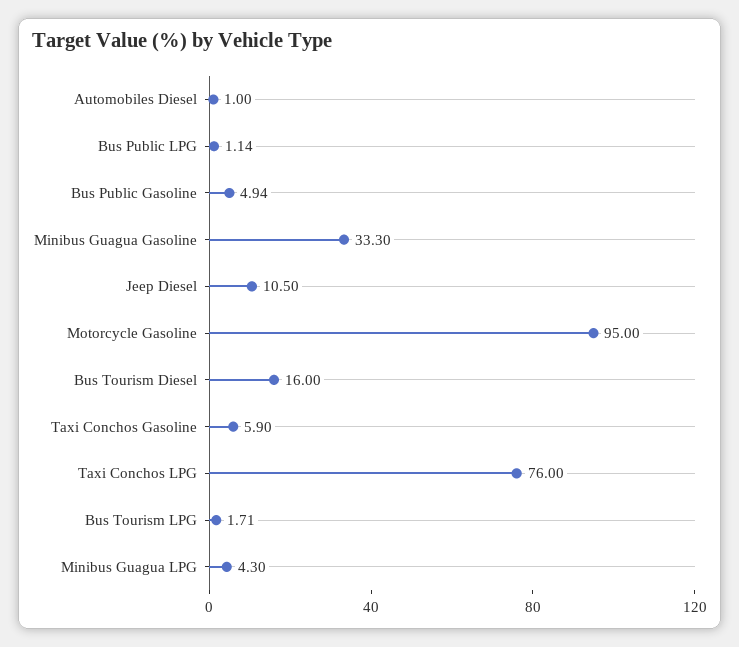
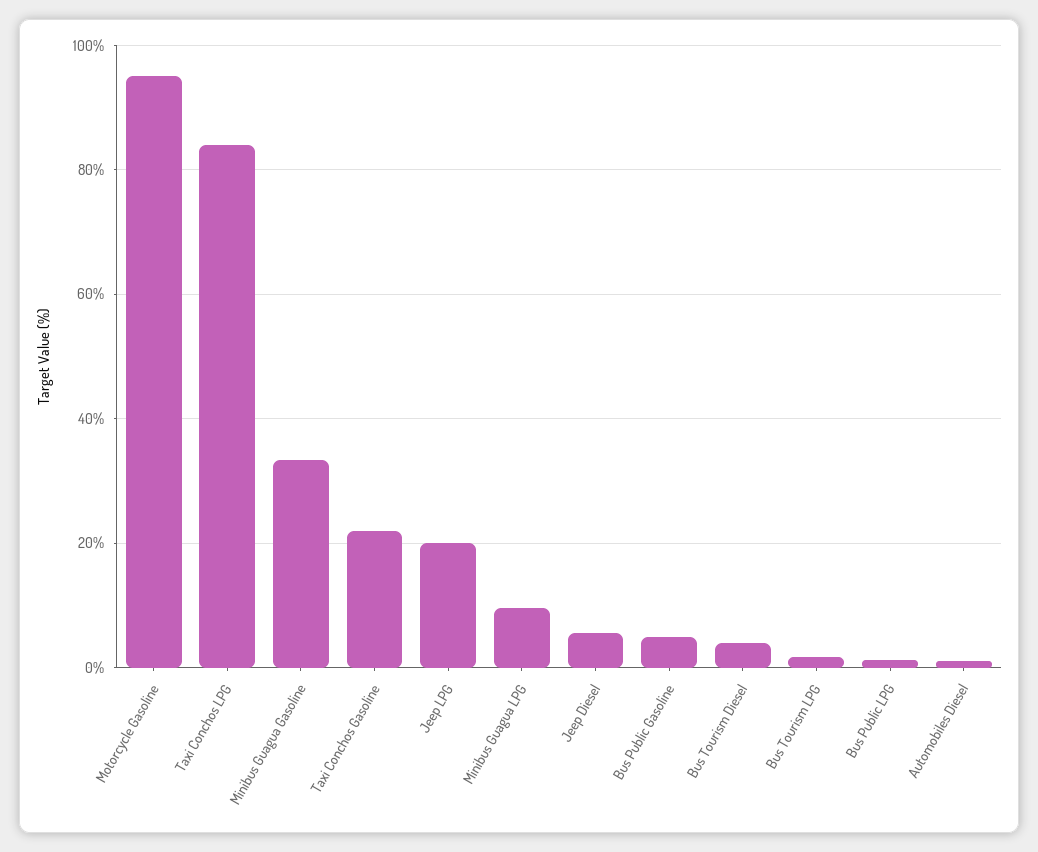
  {
    "Automobiles Diesel": 1,
    "Bus Public LPG": 1.14,
    "Bus Public Gasoline": 4.94,
    "Minibus Guagua Gasoline": 33.3,
-   "Jeep Diesel": 10.5,
+   "Jeep Diesel": 6,
    "Motorcycle Gasoline": 95,
-   "Bus Tourism Diesel": 16,
+   "Bus Tourism Diesel": 4,
-   "Taxi Conchos Gasoline": 5.9,
+   "Taxi Conchos Gasoline": 22,
-   "Taxi Conchos LPG": 76,
+   "Taxi Conchos LPG": 84,
    "Bus Tourism LPG": 1.71,
-   "Minibus Guagua LPG": 4.3
+   "Minibus Guagua LPG": 10,
+   "Jeep LPG": 20
  }

